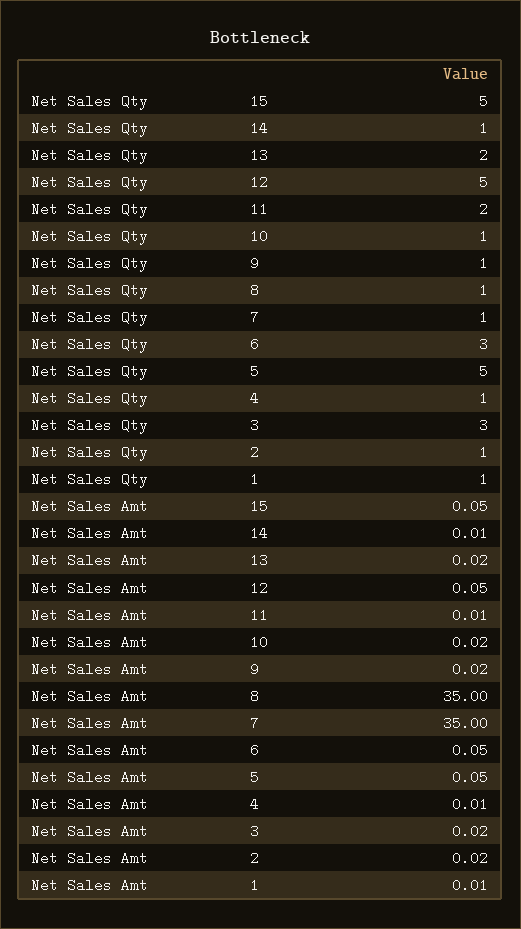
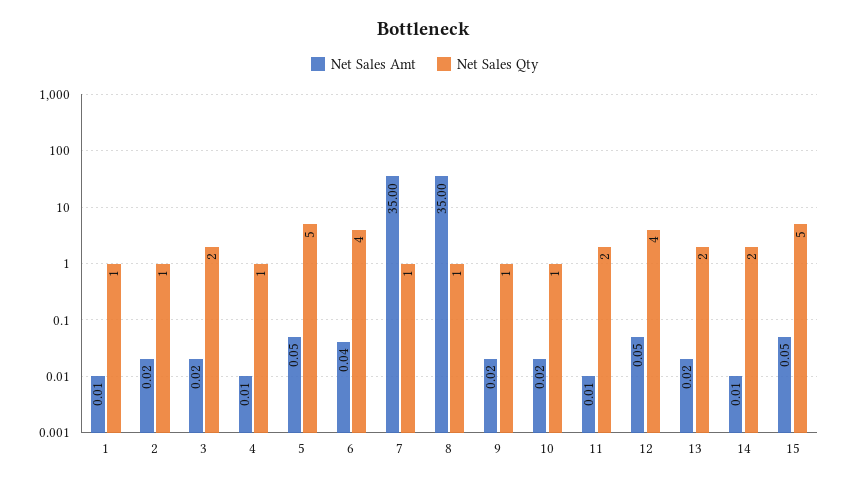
  {
    "Net Sales Qty": {
      "15": 5,
-     "14": 1,
+     "14": 2,
      "13": 2,
-     "12": 5,
+     "12": 4,
      "11": 2,
      "10": 1,
      "9": 1,
      "8": 1,
      "7": 1,
-     "6": 3,
+     "6": 4,
      "5": 5,
      "4": 1,
-     "3": 3,
+     "3": 2,
      "2": 1,
      "1": 1
    },
    "Net Sales Amt": {
      "15": 0.05,
      "14": 0.01,
      "13": 0.02,
      "12": 0.05,
      "11": 0.01,
      "10": 0.02,
      "9": 0.02,
      "8": 35,
      "7": 35,
-     "6": 0.05,
+     "6": 0.04,
      "5": 0.05,
      "4": 0.01,
      "3": 0.02,
      "2": 0.02,
      "1": 0.01
    }
  }

